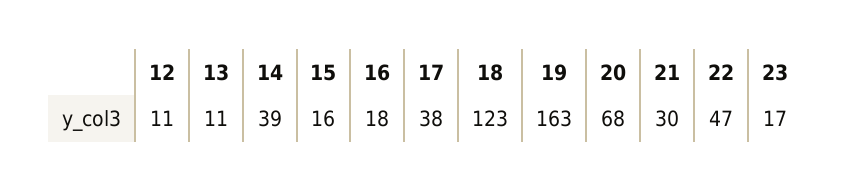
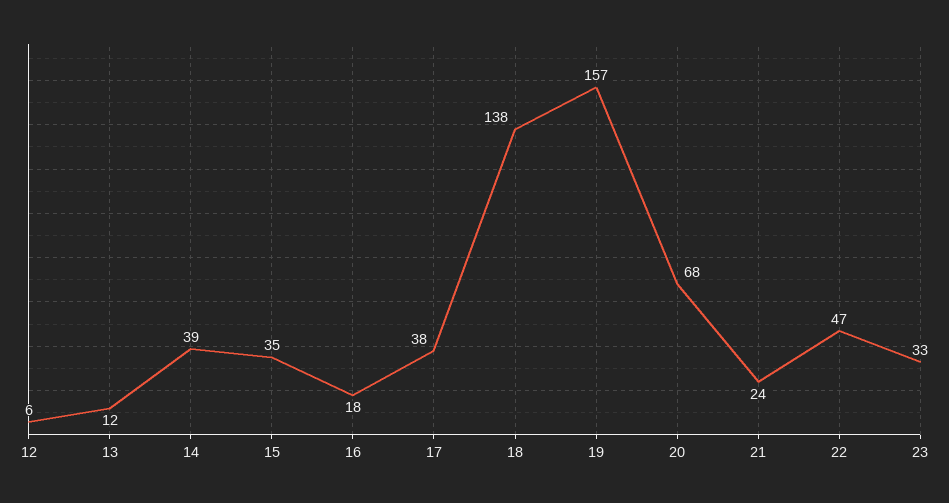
  {
-   "12": 11,
+   "12": 6,
-   "13": 11,
+   "13": 12,
    "14": 39,
-   "15": 16,
+   "15": 35,
    "16": 18,
    "17": 38,
-   "18": 123,
+   "18": 138,
-   "19": 163,
+   "19": 157,
    "20": 68,
-   "21": 30,
+   "21": 24,
    "22": 47,
-   "23": 17
+   "23": 33
  }

